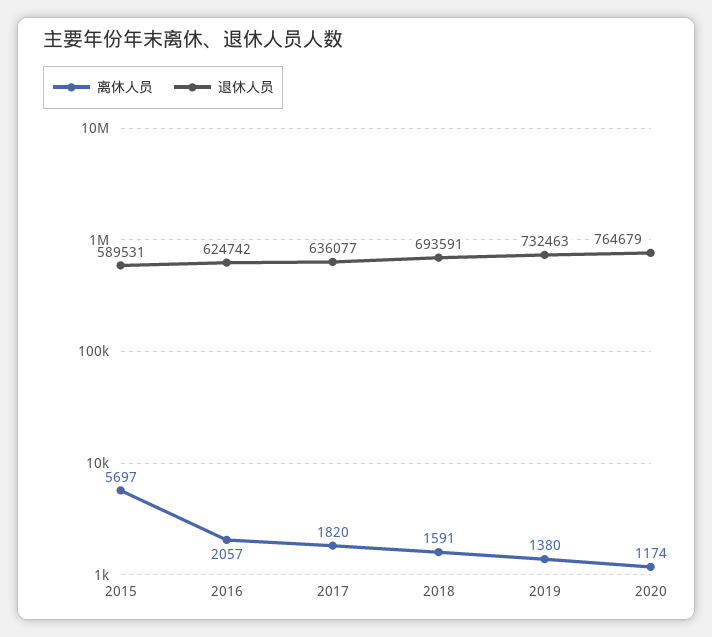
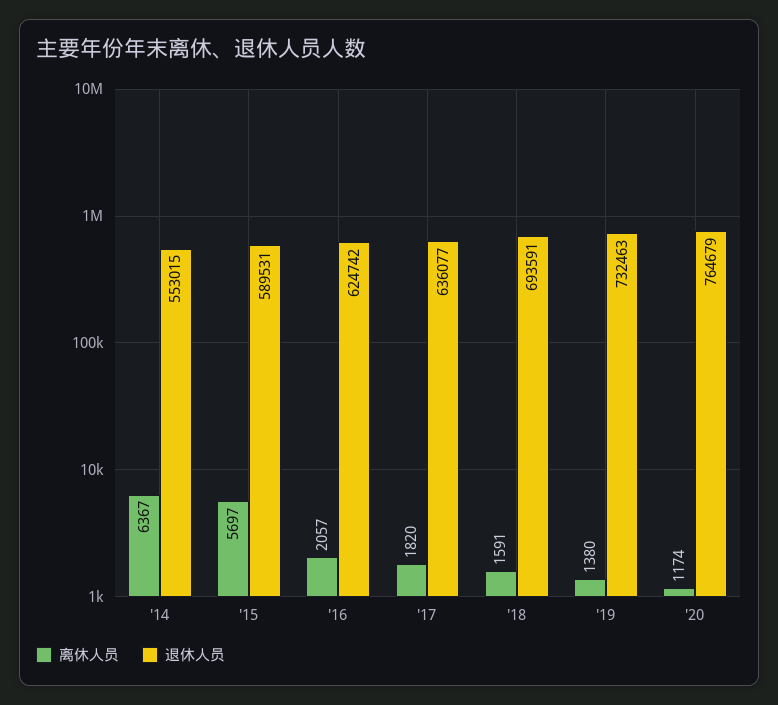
  {
    "离休人员": {
      "2015": 5697,
      "2016": 2057,
      "2017": 1820,
      "2018": 1591,
      "2019": 1380,
-     "2020": 1174
+     "2020": 1174,
+     "'14": 6367
    },
    "退休人员": {
      "2015": 589531,
      "2016": 624742,
      "2017": 636077,
      "2018": 693591,
      "2019": 732463,
-     "2020": 764679
+     "2020": 764679,
+     "'14": 553015
    }
  }

